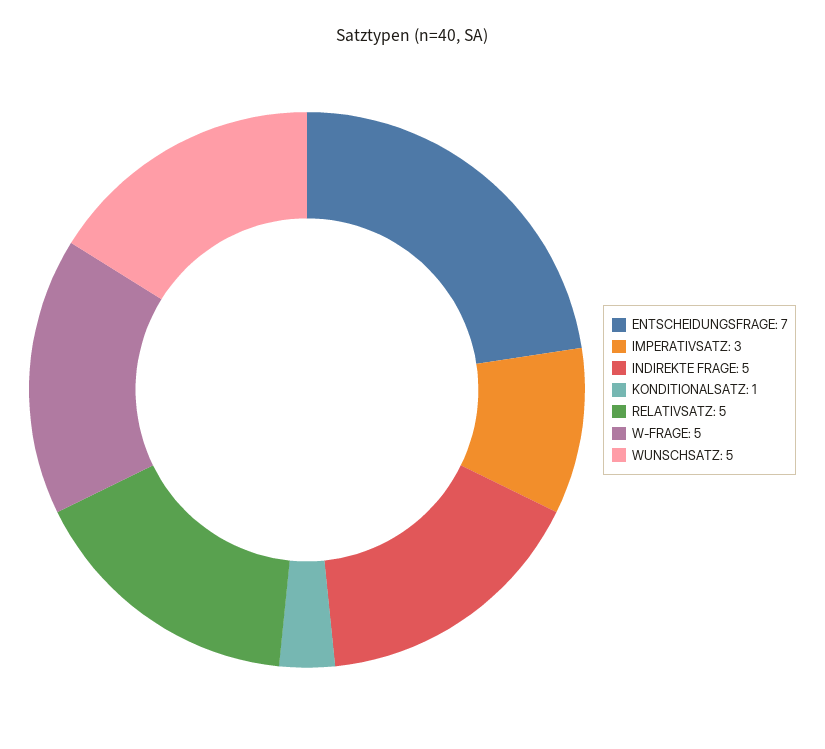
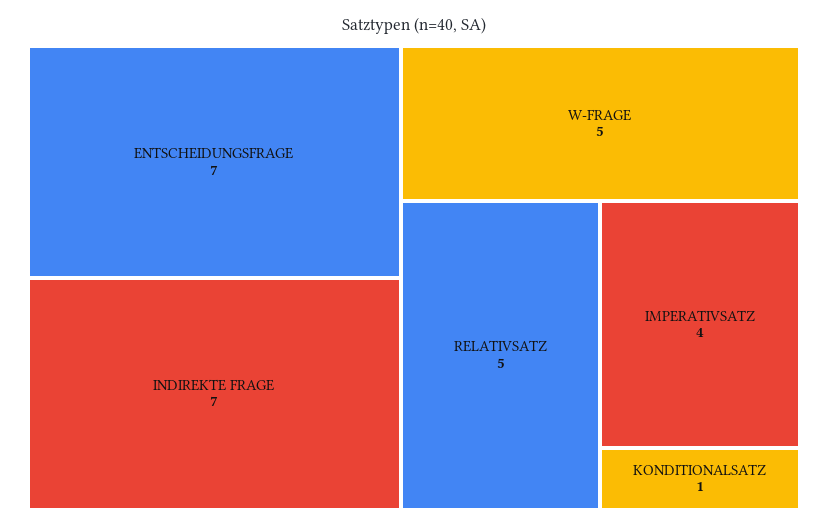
  {
    "ENTSCHEIDUNGSFRAGE": 7,
-   "IMPERATIVSATZ": 3,
+   "IMPERATIVSATZ": 4,
-   "INDIREKTE FRAGE": 5,
+   "INDIREKTE FRAGE": 7,
    "KONDITIONALSATZ": 1,
    "RELATIVSATZ": 5,
-   "W-FRAGE": 5,
+   "W-FRAGE": 5
-   "WUNSCHSATZ": 5
  }

